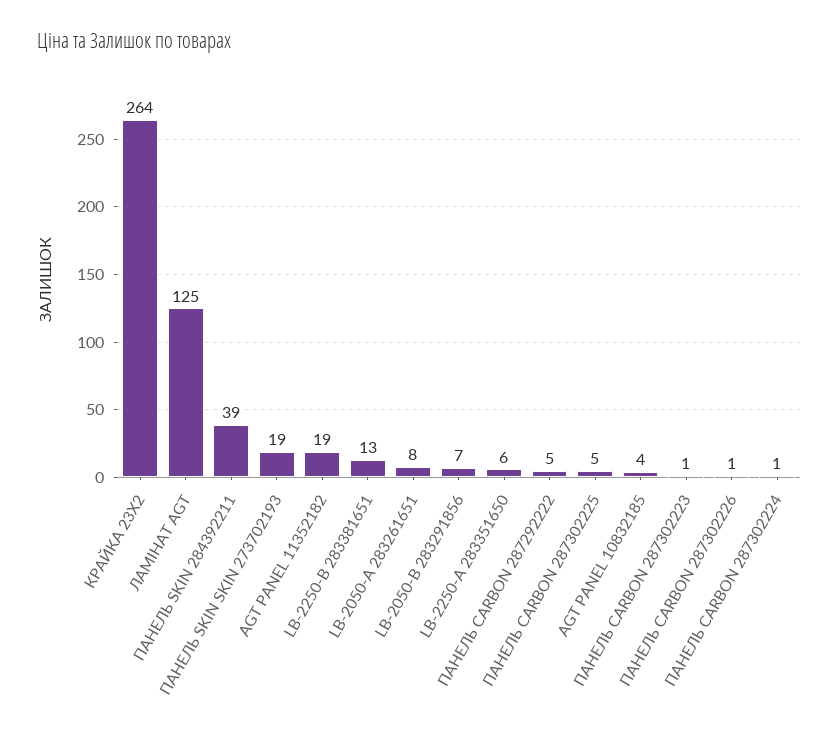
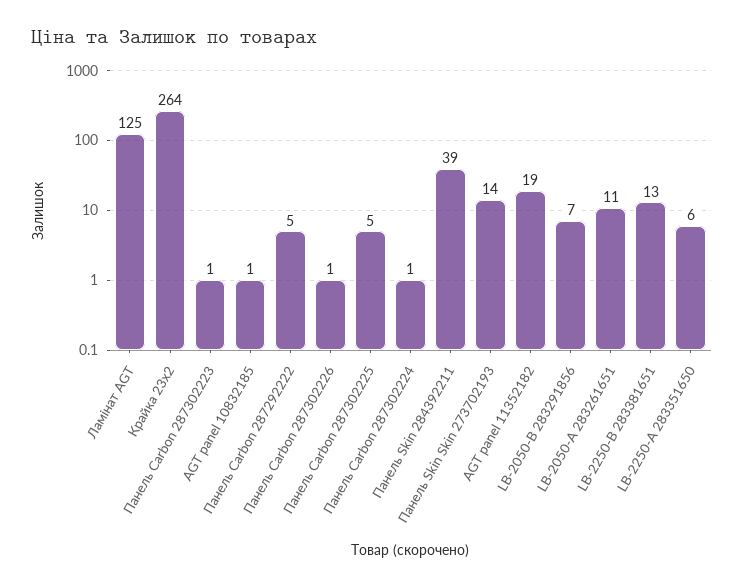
  {
    "КРАЙКА 23X2": 264,
    "ЛАМІНАТ AGT": 125,
    "ПАНЕЛЬ SKIN 284392211": 39,
-   "ПАНЕЛЬ SKIN SKIN 273702193": 19,
+   "ПАНЕЛЬ SKIN SKIN 273702193": 14,
    "AGT PANEL 11352182": 19,
    "LB-2250-В 283381651": 13,
-   "LB-2050-А 283261651": 8,
+   "LB-2050-А 283261651": 11,
    "LB-2050-В 283291856": 7,
    "LB-2250-А 283351650": 6,
    "ПАНЕЛЬ CARBON 287292222": 5,
    "ПАНЕЛЬ CARBON 287302225": 5,
-   "AGT PANEL 10832185": 4,
+   "AGT PANEL 10832185": 1,
    "ПАНЕЛЬ CARBON 287302223": 1,
    "ПАНЕЛЬ CARBON 287302226": 1,
    "ПАНЕЛЬ CARBON 287302224": 1
  }

